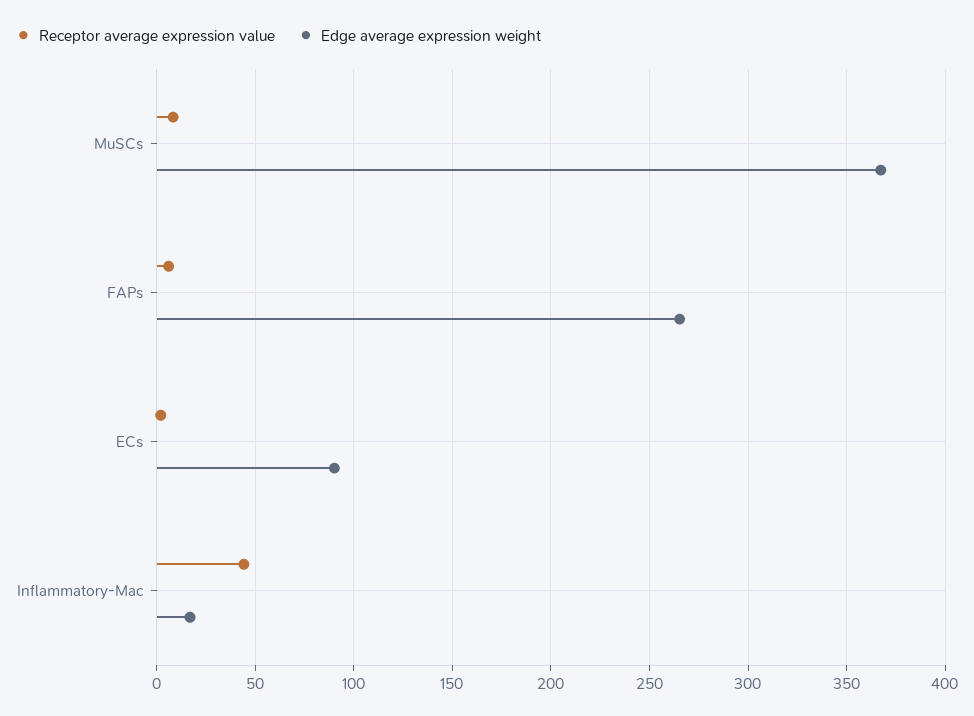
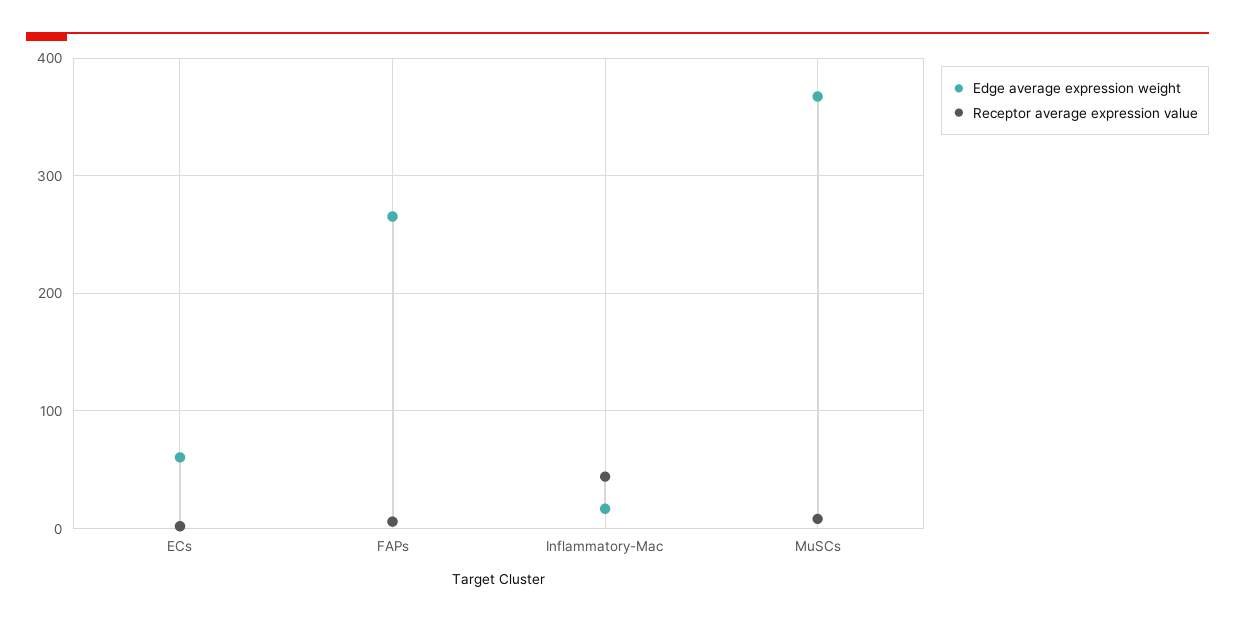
  {
    "Receptor average expression value": {
      "MuSCs": 10,
      "FAPs": 5,
      "ECs": 0,
      "Inflammatory-Mac": 45
    },
    "Edge average expression weight": {
      "MuSCs": 365,
      "FAPs": 265,
-     "ECs": 90,
+     "ECs": 60,
      "Inflammatory-Mac": 15
    }
  }

